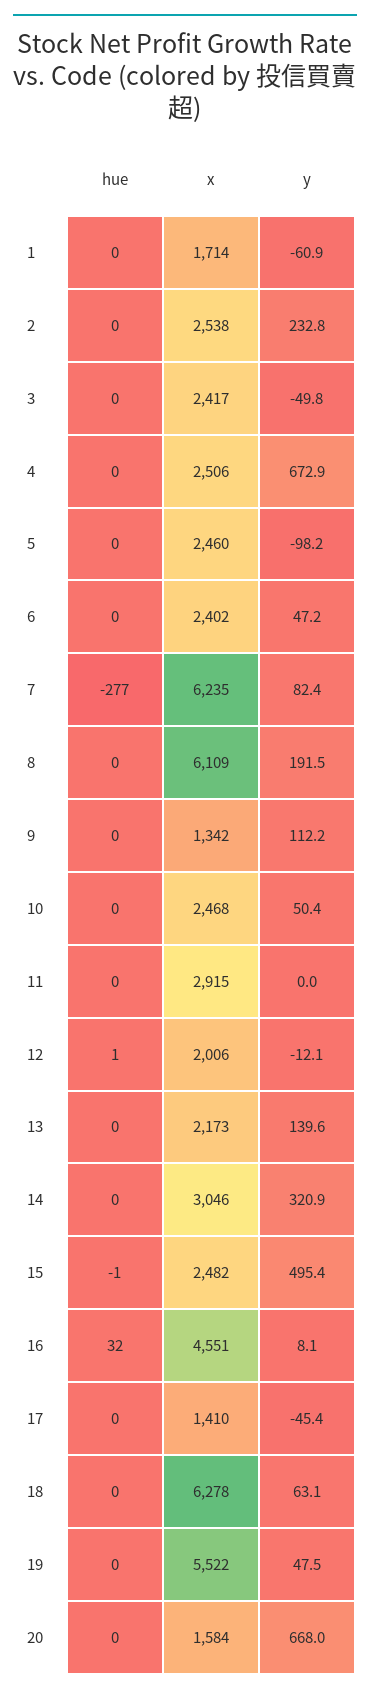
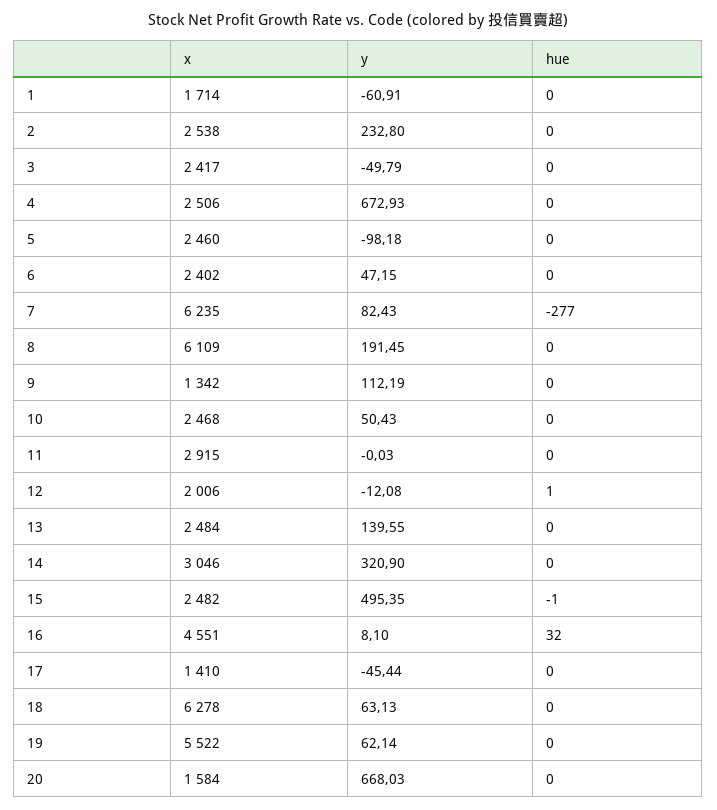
  {
    "hue": {
      "1": 0,
      "2": 0,
      "3": 0,
      "4": 0,
      "5": 0,
      "6": 0,
      "7": -277,
      "8": 0,
      "9": 0,
      "10": 0,
      "11": 0,
      "12": 1,
      "13": 0,
      "14": 0,
      "15": -1,
      "16": 32,
      "17": 0,
      "18": 0,
      "19": 0,
      "20": 0
    },
    "x": {
      "1": 1714,
      "2": 2538,
      "3": 2417,
      "4": 2506,
      "5": 2460,
      "6": 2402,
      "7": 6235,
      "8": 6109,
      "9": 1342,
      "10": 2468,
      "11": 2915,
      "12": 2006,
-     "13": 2173,
+     "13": 2484,
      "14": 3046,
      "15": 2482,
      "16": 4551,
      "17": 1410,
      "18": 6278,
      "19": 5522,
      "20": 1584
    },
    "y": {
      "1": -60.91,
      "2": 232.8,
      "3": -49.79,
      "4": 672.93,
      "5": -98.18,
      "6": 47.15,
      "7": 82.43,
      "8": 191.45,
      "9": 112.19,
      "10": 50.43,
      "11": -0.03,
      "12": -12.08,
      "13": 139.55,
      "14": 320.9,
      "15": 495.35,
      "16": 8.1,
      "17": -45.44,
      "18": 63.13,
-     "19": 47.5,
+     "19": 62.14,
      "20": 668.03
    }
  }

